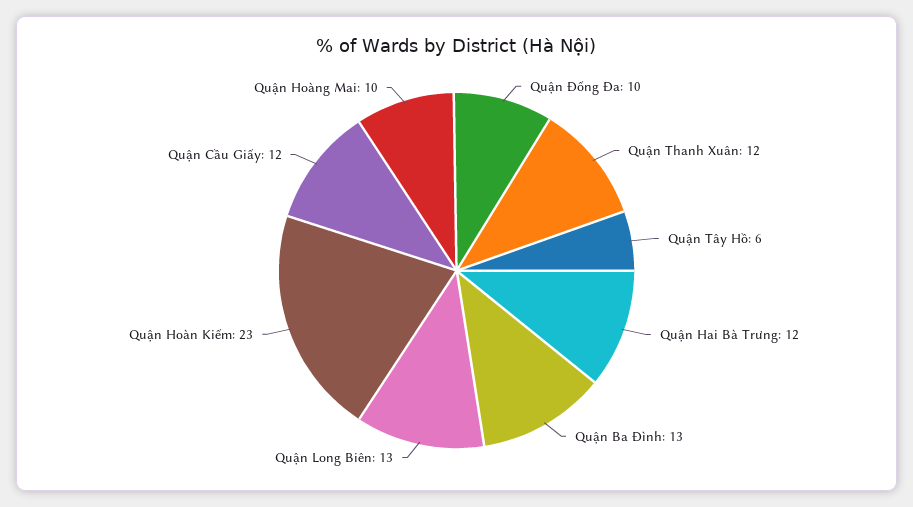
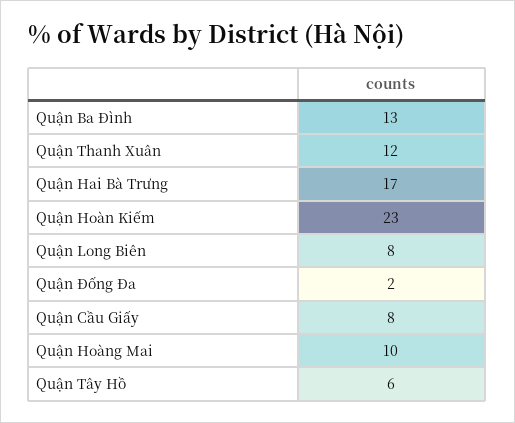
  {
-   "Quận Đống Đa": 10,
+   "Quận Đống Đa": 2,
    "Quận Thanh Xuân": 12,
    "Quận Tây Hồ": 6,
-   "Quận Hai Bà Trưng": 12,
+   "Quận Hai Bà Trưng": 17,
    "Quận Ba Đình": 13,
-   "Quận Long Biên": 13,
+   "Quận Long Biên": 8,
    "Quận Hoàn Kiếm": 23,
-   "Quận Cầu Giấy": 12,
+   "Quận Cầu Giấy": 8,
    "Quận Hoàng Mai": 10
  }

